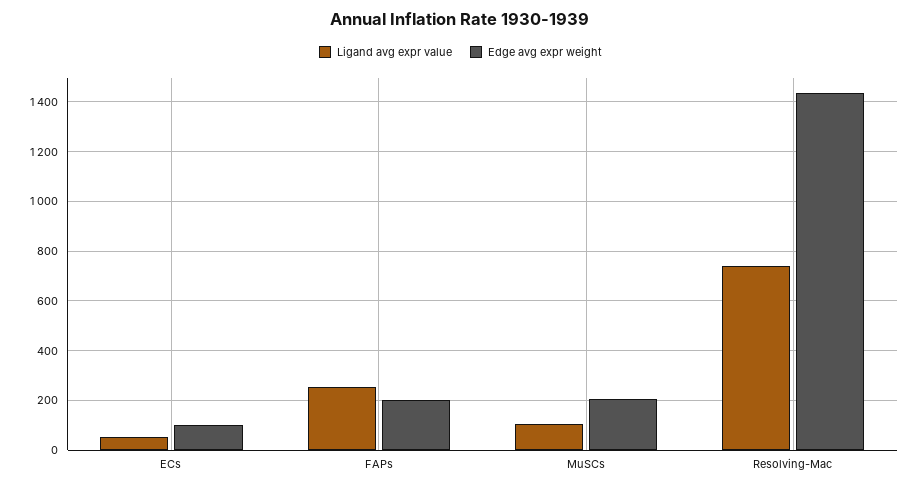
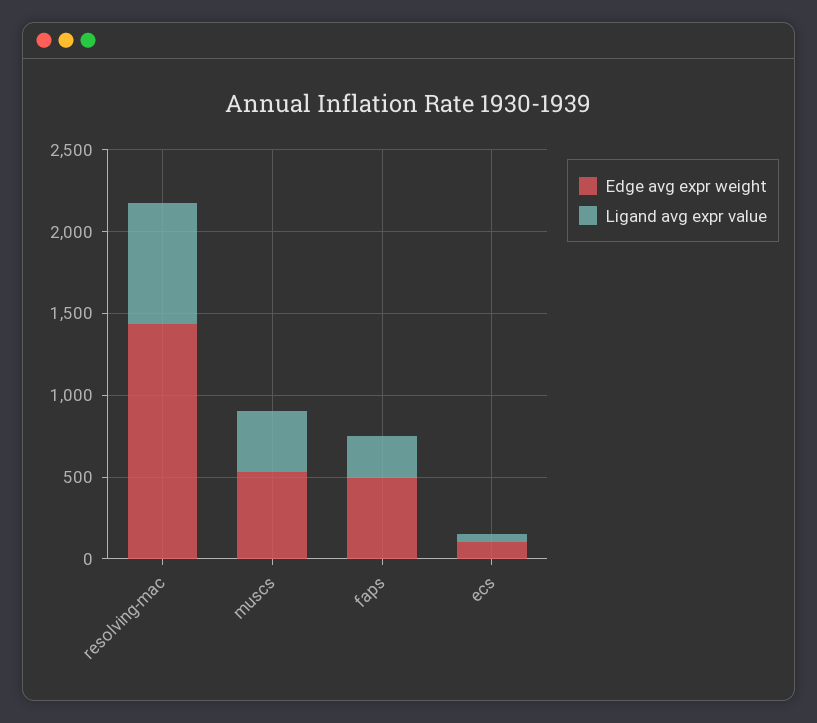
  {
    "Ligand avg expr value": {
      "ECs": 50,
      "FAPs": 250,
-     "MuSCs": 100,
+     "MuSCs": 400,
      "Resolving-Mac": 750
    },
    "Edge avg expr weight": {
      "ECs": 100,
-     "FAPs": 200,
+     "FAPs": 500,
-     "MuSCs": 200,
+     "MuSCs": 500,
      "Resolving-Mac": 1425
    }
  }

